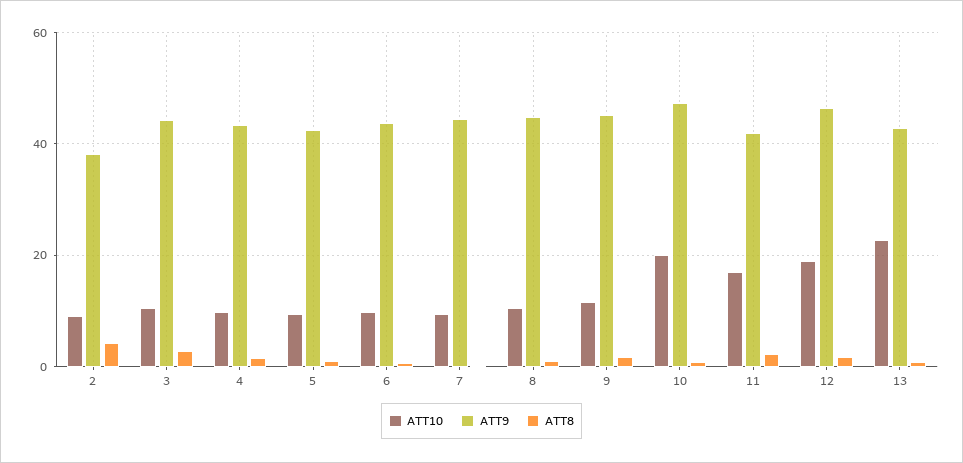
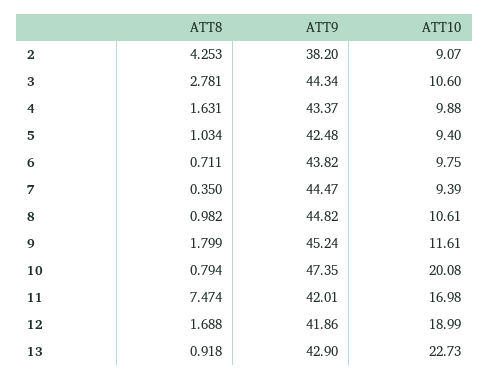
  {
    "ATT10": {
      "2": 9.07,
      "3": 10.6,
      "4": 9.88,
      "5": 9.4,
      "6": 9.75,
      "7": 9.39,
      "8": 10.61,
      "9": 11.61,
      "10": 20.08,
      "11": 16.98,
      "12": 18.99,
      "13": 22.73
    },
    "ATT9": {
      "2": 38.2,
      "3": 44.34,
      "4": 43.37,
      "5": 42.48,
      "6": 43.82,
      "7": 44.47,
      "8": 44.82,
      "9": 45.24,
      "10": 47.35,
      "11": 42.01,
-     "12": 46,
+     "12": 41.86,
      "13": 42.9
    },
    "ATT8": {
      "2": 4.253,
      "3": 2.781,
      "4": 1.631,
      "5": 1.034,
      "6": 0.711,
      "7": 0.35,
      "8": 0.982,
      "9": 1.799,
      "10": 0.794,
-     "11": 2,
+     "11": 7.474,
      "12": 1.688,
      "13": 0.918
    }
  }

